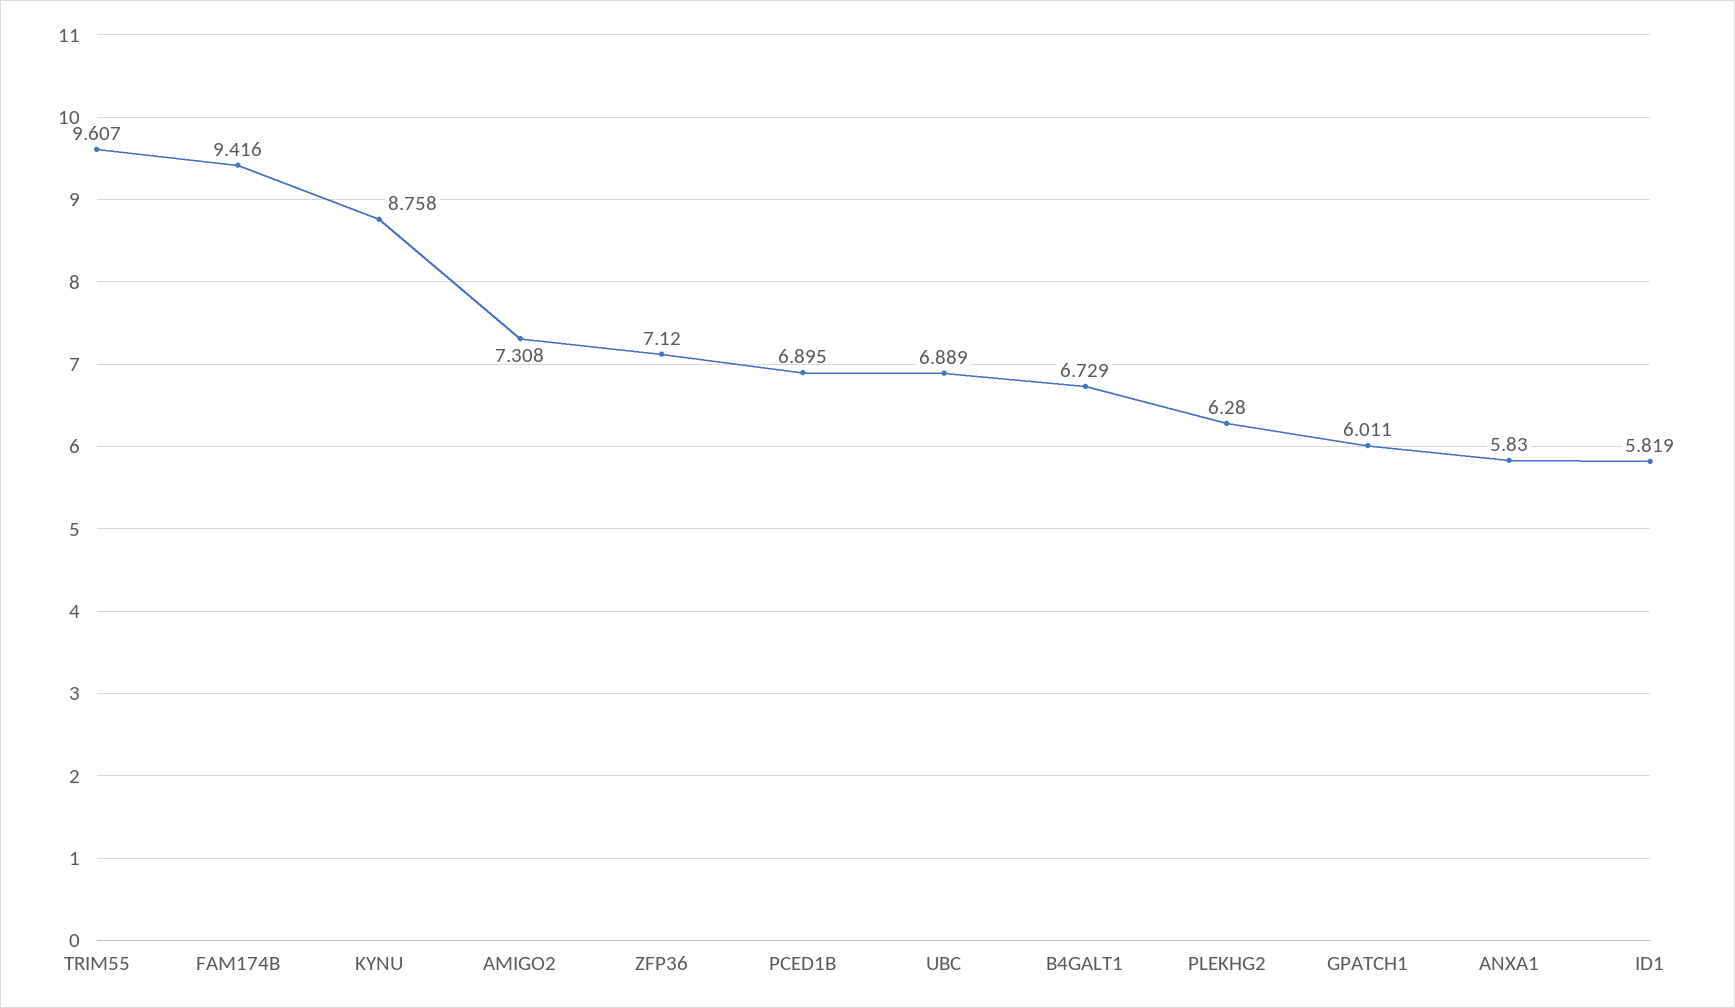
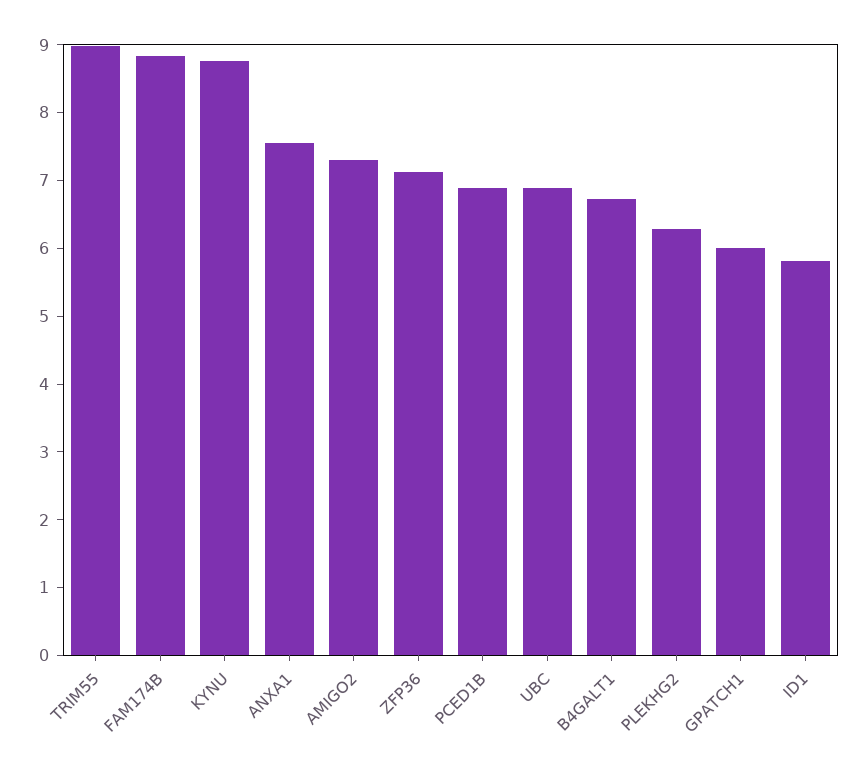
  {
-   "TRIM55": 9.607,
+   "TRIM55": 9,
-   "FAM174B": 9.416,
+   "FAM174B": 8.8,
    "KYNU": 8.758,
    "AMIGO2": 7.308,
    "ZFP36": 7.12,
    "PCED1B": 6.895,
    "UBC": 6.889,
    "B4GALT1": 6.729,
    "PLEKHG2": 6.28,
    "GPATCH1": 6.011,
-   "ANXA1": 5.83,
+   "ANXA1": 7.6,
    "ID1": 5.819
  }

